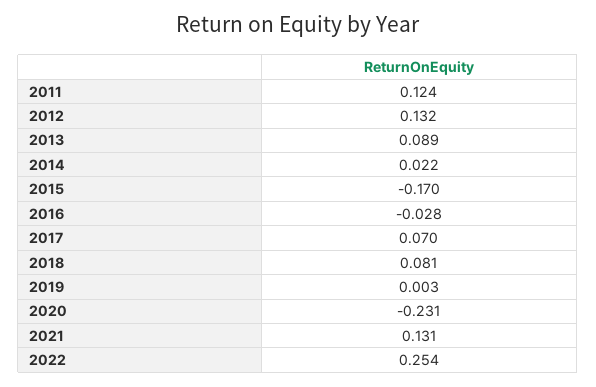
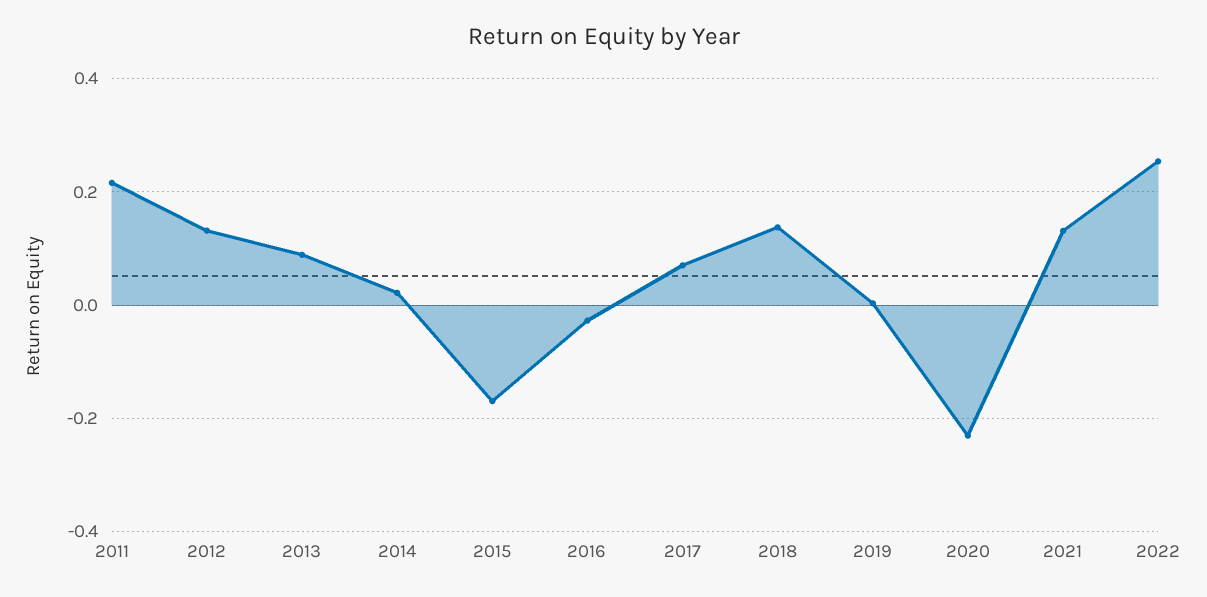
  {
-   "2011": 0.124,
+   "2011": 0.22,
    "2012": 0.132,
    "2013": 0.089,
    "2014": 0.022,
    "2015": -0.17,
    "2016": -0.028,
    "2017": 0.07,
-   "2018": 0.081,
+   "2018": 0.14,
    "2019": 0.003,
    "2020": -0.231,
    "2021": 0.131,
    "2022": 0.254
  }

